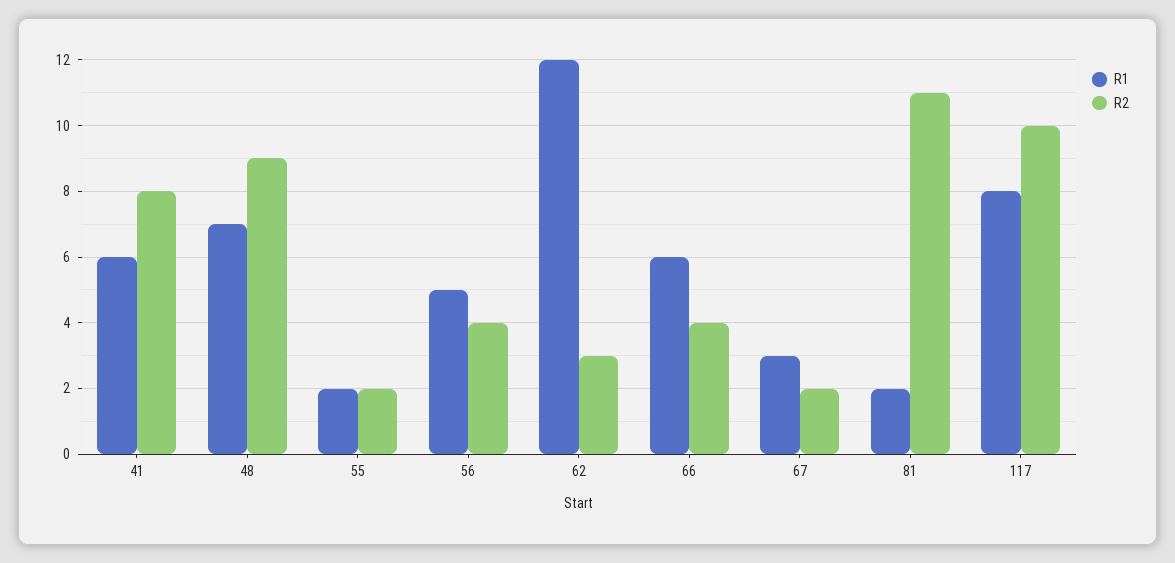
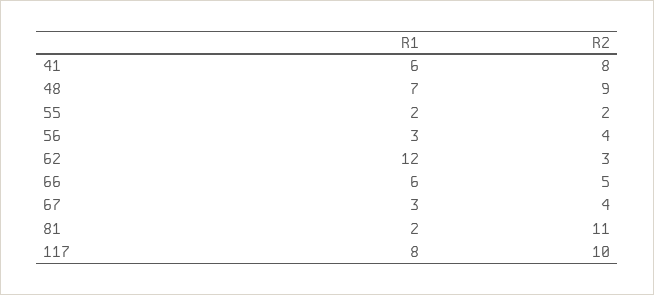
  {
    "R1": {
      "41": 6,
      "48": 7,
      "55": 2,
-     "56": 5,
+     "56": 3,
      "62": 12,
      "66": 6,
      "67": 3,
      "81": 2,
      "117": 8
    },
    "R2": {
      "41": 8,
      "48": 9,
      "55": 2,
      "56": 4,
      "62": 3,
-     "66": 4,
+     "66": 5,
-     "67": 2,
+     "67": 4,
      "81": 11,
      "117": 10
    }
  }

